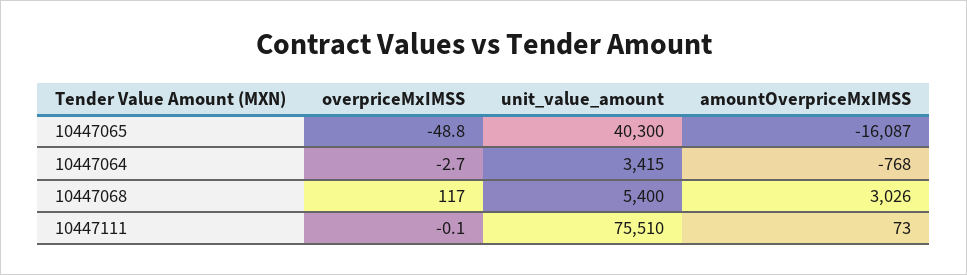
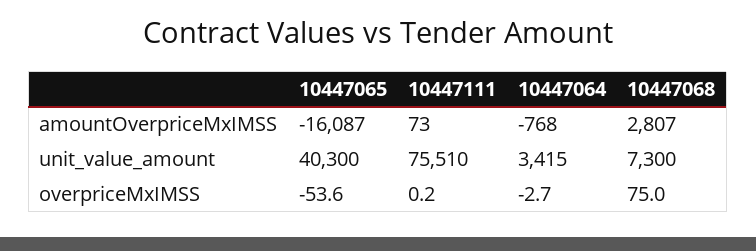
  {
    "overpriceMxIMSS": {
-     "10447065": -48.8,
+     "10447065": -53.6,
      "10447064": -2.7,
-     "10447068": 117,
+     "10447068": 75,
-     "10447111": -0.1
+     "10447111": 0.2
    },
    "unit_value_amount": {
      "10447065": 40300,
      "10447064": 3415,
-     "10447068": 5400,
+     "10447068": 7300,
      "10447111": 75510
    },
    "amountOverpriceMxIMSS": {
      "10447065": -16087,
      "10447064": -768,
-     "10447068": 3026,
+     "10447068": 2807,
      "10447111": 73
    }
  }

